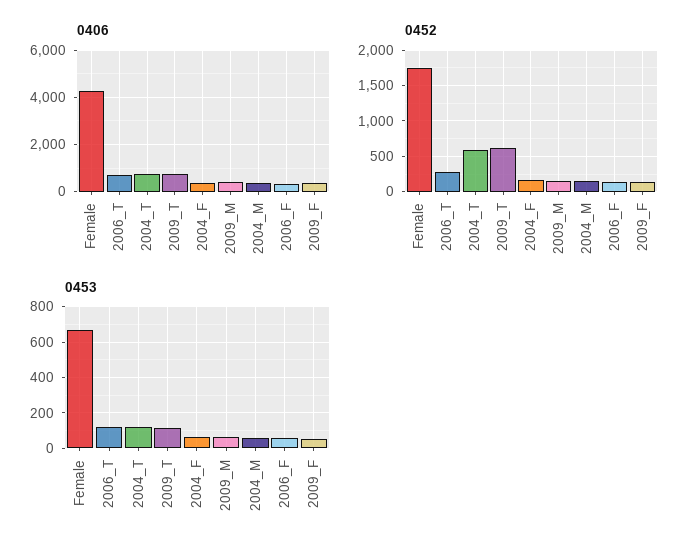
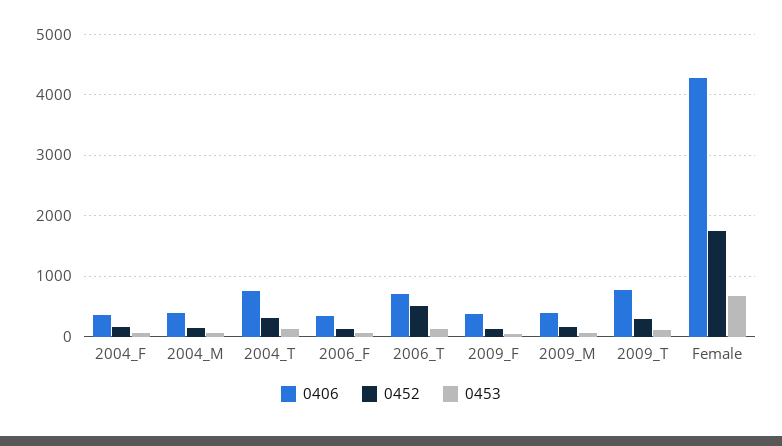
  {
    "0406": {
      "Female": 4300,
      "2006_T": 700,
      "2004_T": 800,
      "2009_T": 800,
      "2004_F": 400,
      "2009_M": 400,
      "2004_M": 400,
      "2006_F": 300,
      "2009_F": 400
    },
    "0452": {
      "Female": 1800,
-     "2006_T": 300,
+     "2006_T": 500,
-     "2004_T": 600,
+     "2004_T": 300,
-     "2009_T": 600,
+     "2009_T": 300,
      "2004_F": 200,
      "2009_M": 200,
      "2004_M": 100,
      "2006_F": 100,
      "2009_F": 100
    },
    "0453": {
      "Female": 650,
      "2006_T": 100,
      "2004_T": 100,
      "2009_T": 100,
      "2004_F": 50,
      "2009_M": 50,
      "2004_M": 50,
      "2006_F": 50,
      "2009_F": 50
    }
  }

